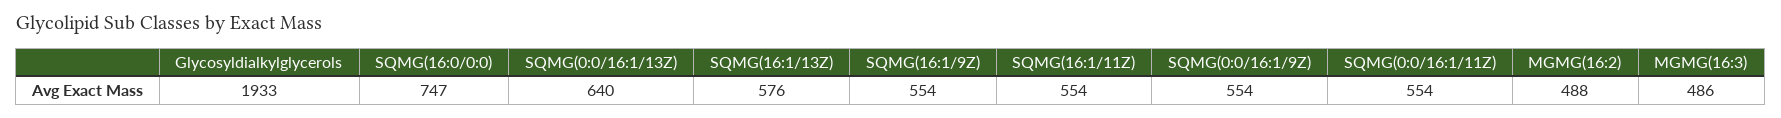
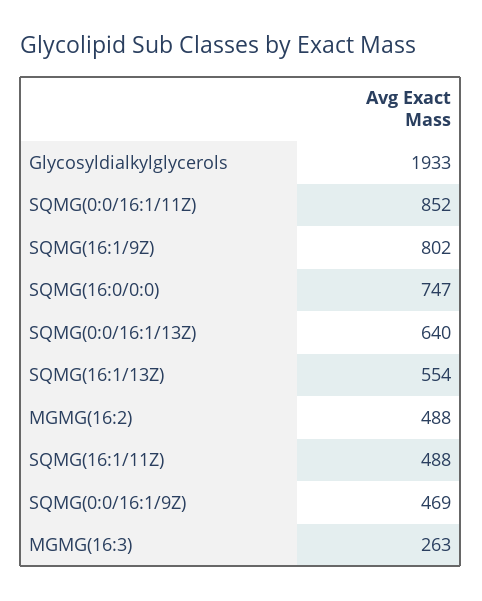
  {
    "Glycosyldialkylglycerols": 1933,
    "SQMG(16:0/0:0)": 747,
    "SQMG(0:0/16:1/13Z)": 640,
-   "SQMG(16:1/13Z)": 576,
+   "SQMG(16:1/13Z)": 554,
-   "SQMG(16:1/9Z)": 554,
+   "SQMG(16:1/9Z)": 802,
-   "SQMG(16:1/11Z)": 554,
+   "SQMG(16:1/11Z)": 488,
-   "SQMG(0:0/16:1/9Z)": 554,
+   "SQMG(0:0/16:1/9Z)": 469,
-   "SQMG(0:0/16:1/11Z)": 554,
+   "SQMG(0:0/16:1/11Z)": 852,
    "MGMG(16:2)": 488,
-   "MGMG(16:3)": 486
+   "MGMG(16:3)": 263
  }

